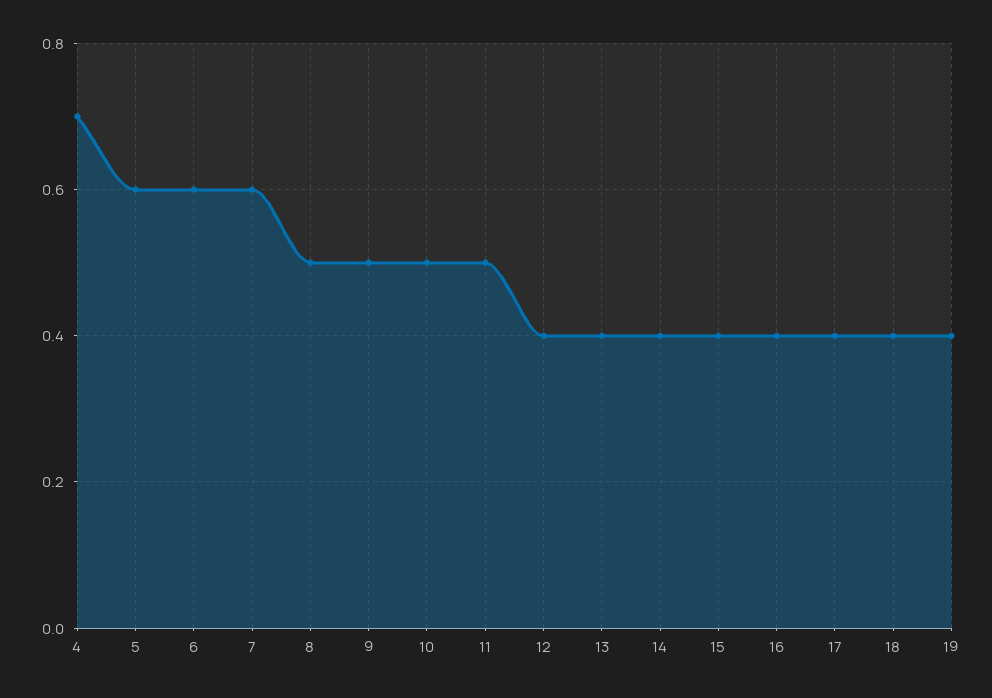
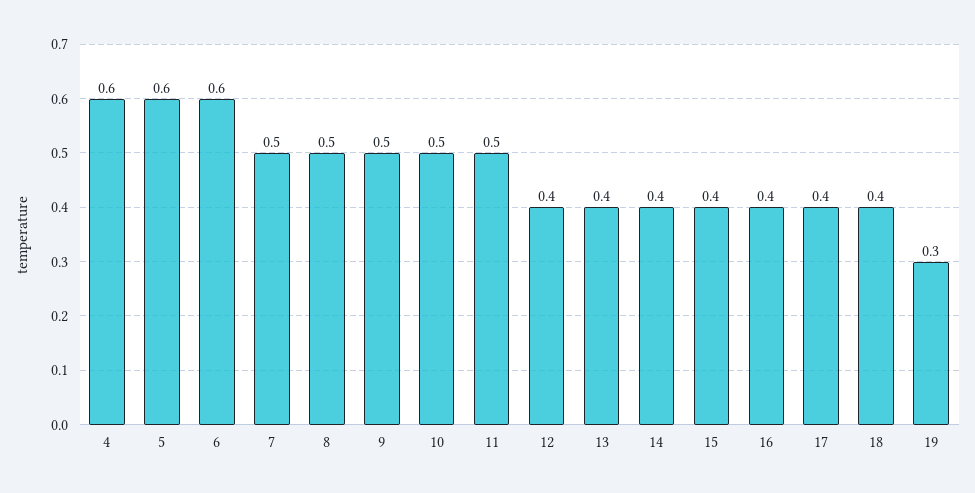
  {
-   "4": 0.7,
+   "4": 0.6,
    "5": 0.6,
    "6": 0.6,
-   "7": 0.6,
+   "7": 0.5,
    "8": 0.5,
    "9": 0.5,
    "10": 0.5,
    "11": 0.5,
    "12": 0.4,
    "13": 0.4,
    "14": 0.4,
    "15": 0.4,
    "16": 0.4,
    "17": 0.4,
    "18": 0.4,
-   "19": 0.4
+   "19": 0.3
  }

